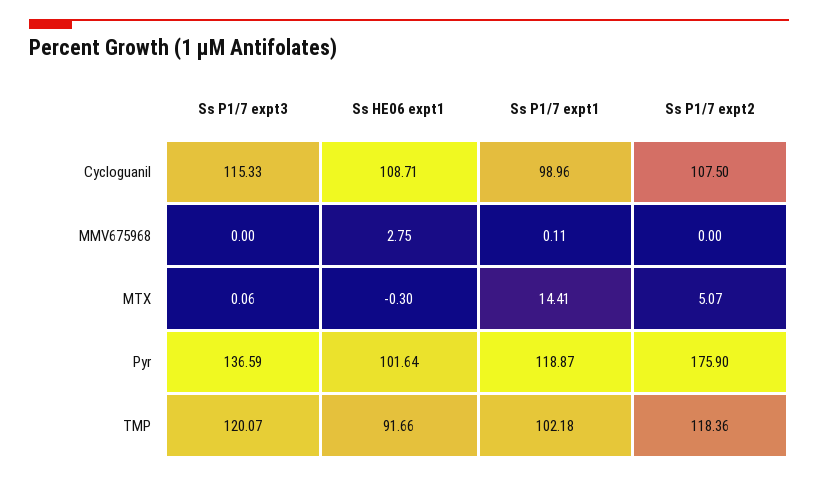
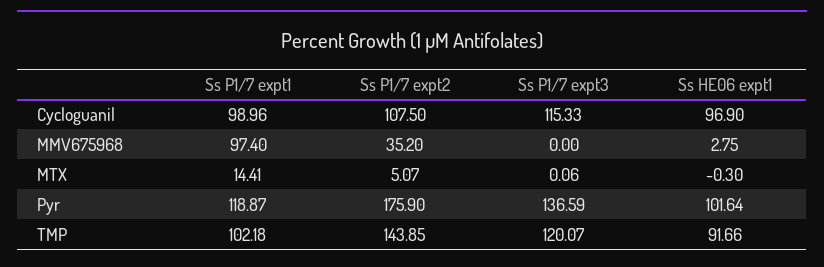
  {
    "Ss P1/7 expt3": {
      "Cycloguanil": 115.33,
      "MMV675968": 0,
      "MTX": 0.06,
      "Pyr": 136.59,
      "TMP": 120.07
    },
    "Ss HE06 expt1": {
-     "Cycloguanil": 108.71,
+     "Cycloguanil": 96.9,
      "MMV675968": 2.75,
      "MTX": -0.3,
      "Pyr": 101.64,
      "TMP": 91.66
    },
    "Ss P1/7 expt1": {
      "Cycloguanil": 98.96,
-     "MMV675968": 0.11,
+     "MMV675968": 97.4,
      "MTX": 14.41,
      "Pyr": 118.87,
      "TMP": 102.18
    },
    "Ss P1/7 expt2": {
      "Cycloguanil": 107.5,
-     "MMV675968": 0,
+     "MMV675968": 35.2,
      "MTX": 5.07,
      "Pyr": 175.9,
-     "TMP": 118.36
+     "TMP": 143.85
    }
  }

